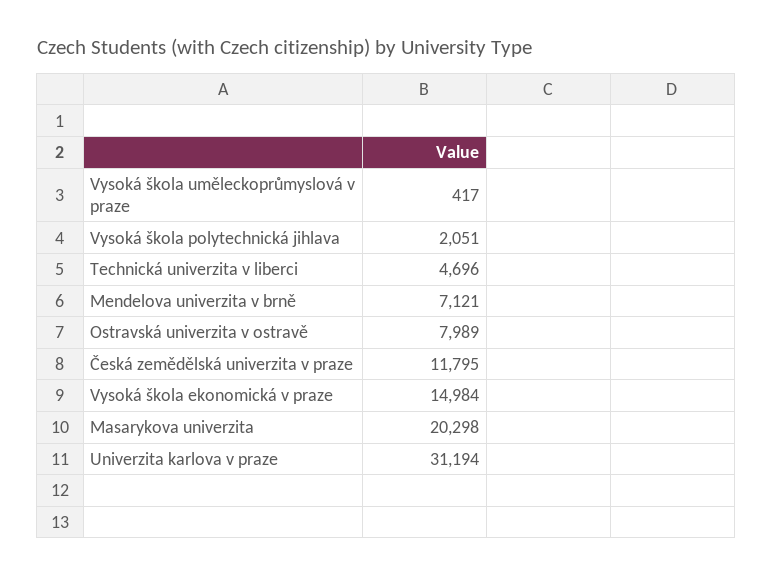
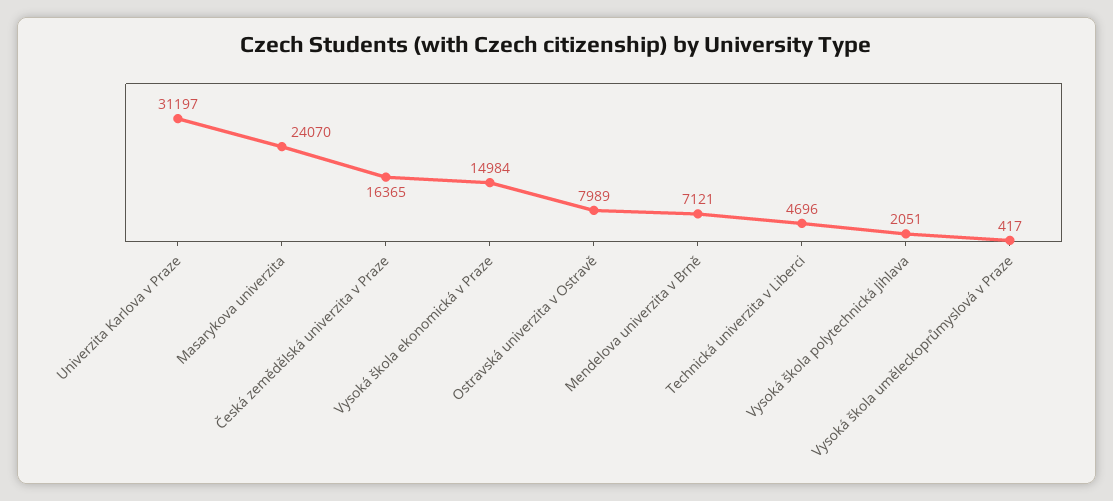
  {
    "Vysoká škola uměleckoprůmyslová v praze": 417,
    "Vysoká škola polytechnická jihlava": 2051,
    "Technická univerzita v liberci": 4696,
    "Mendelova univerzita v brně": 7121,
    "Ostravská univerzita v ostravě": 7989,
-   "Česká zemědělská univerzita v praze": 11795,
+   "Česká zemědělská univerzita v praze": 16365,
    "Vysoká škola ekonomická v praze": 14984,
-   "Masarykova univerzita": 20298,
+   "Masarykova univerzita": 24070,
-   "Univerzita karlova v praze": 31194
+   "Univerzita karlova v praze": 31197
  }

